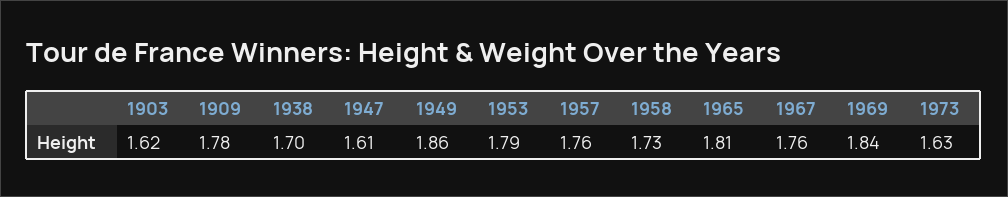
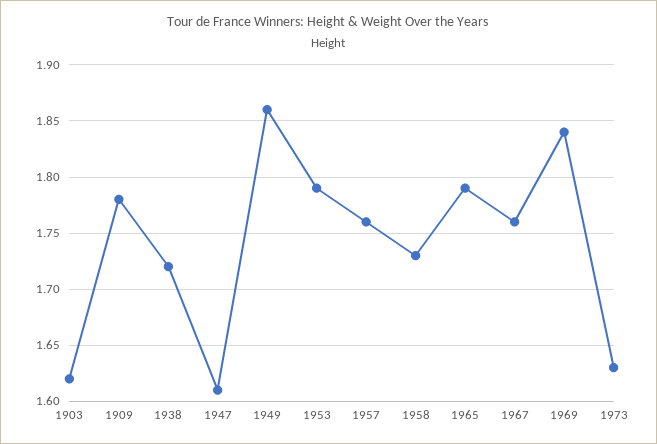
  {
    "1903": 1.62,
    "1909": 1.78,
-   "1938": 1.7,
+   "1938": 1.72,
    "1947": 1.61,
    "1949": 1.86,
    "1953": 1.79,
    "1957": 1.76,
    "1958": 1.73,
-   "1965": 1.81,
+   "1965": 1.79,
    "1967": 1.76,
    "1969": 1.84,
    "1973": 1.63
  }

